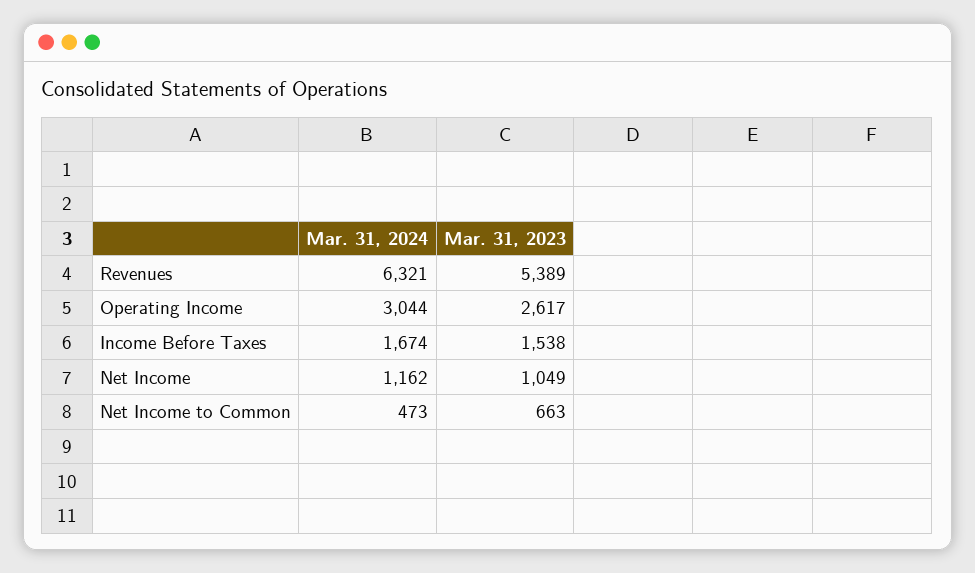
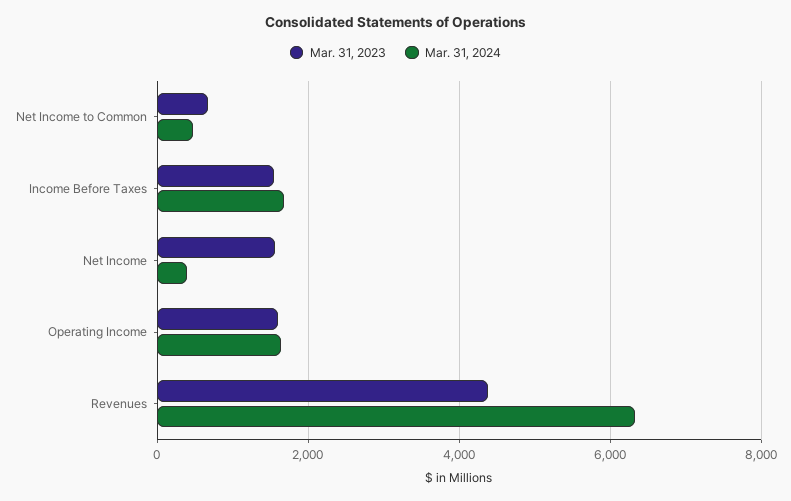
  {
    "Mar. 31, 2024": {
      "Revenues": 6321,
-     "Operating Income": 3044,
+     "Operating Income": 1600,
      "Income Before Taxes": 1674,
-     "Net Income": 1162,
+     "Net Income": 400,
      "Net Income to Common": 473
    },
    "Mar. 31, 2023": {
-     "Revenues": 5389,
+     "Revenues": 4400,
-     "Operating Income": 2617,
+     "Operating Income": 1600,
      "Income Before Taxes": 1538,
-     "Net Income": 1049,
+     "Net Income": 1600,
      "Net Income to Common": 663
    }
  }

